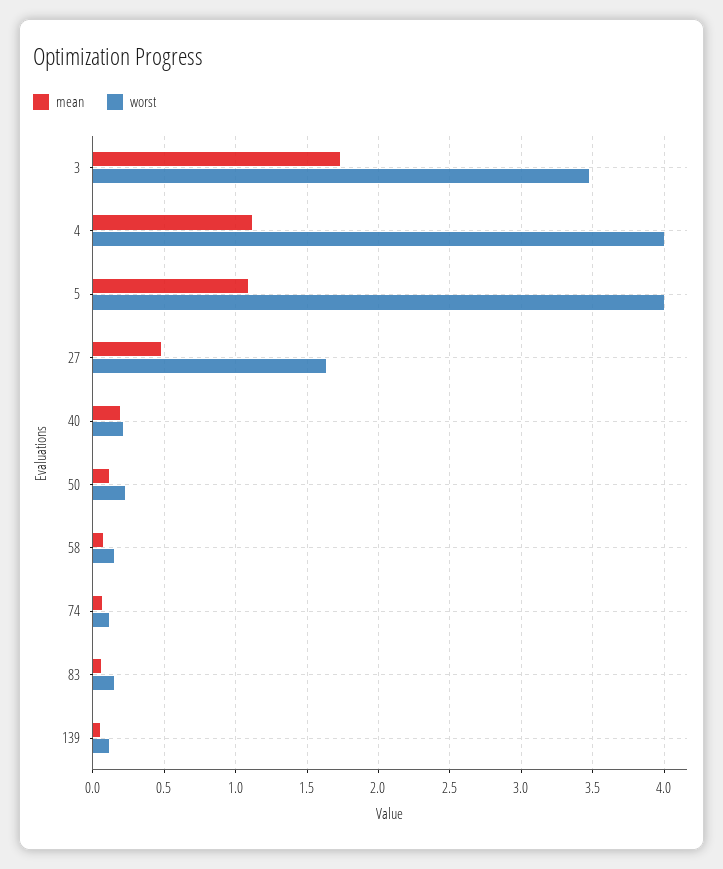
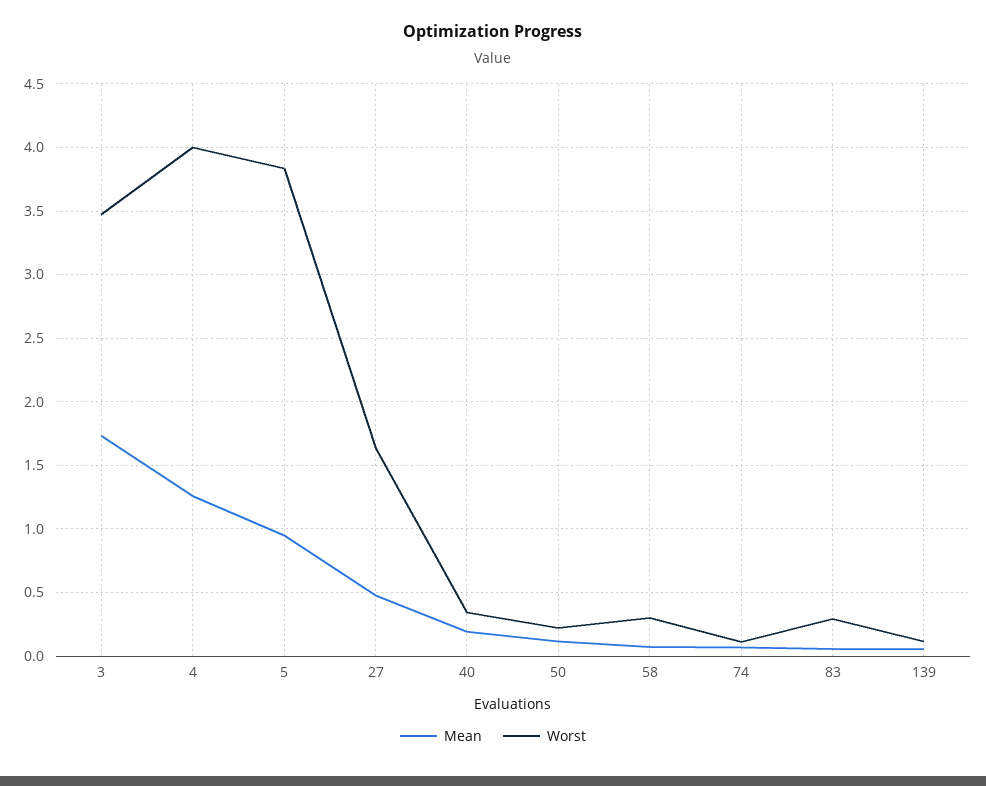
  {
    "mean": {
      "3": 1.75,
-     "4": 1.1,
+     "4": 1.25,
-     "5": 1.1,
+     "5": 0.95,
      "27": 0.5,
      "40": 0.2,
      "50": 0.1,
      "58": 0.05,
      "74": 0.05,
      "83": 0.05,
      "139": 0.05
    },
    "worst": {
      "3": 3.5,
      "4": 4,
-     "5": 4,
+     "5": 3.85,
      "27": 1.65,
-     "40": 0.2,
+     "40": 0.35,
      "50": 0.2,
-     "58": 0.15,
+     "58": 0.3,
      "74": 0.1,
-     "83": 0.15,
+     "83": 0.3,
      "139": 0.1
    }
  }

